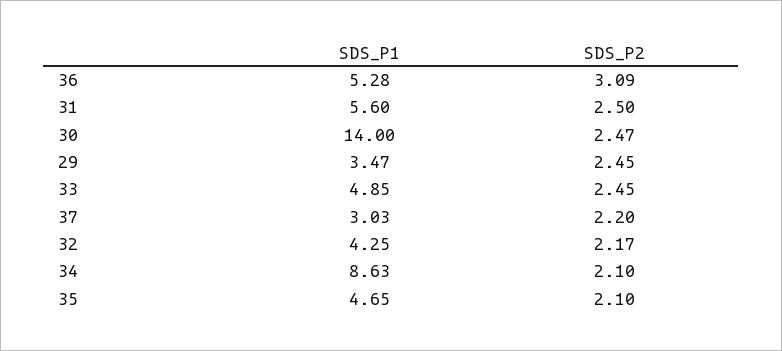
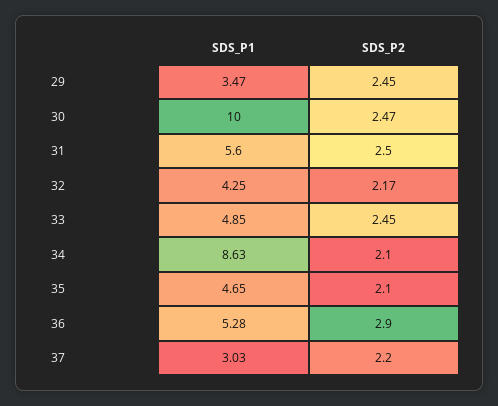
  {
    "SDS_P1": {
      "36": 5.28,
      "31": 5.6,
-     "30": 14,
+     "30": 10,
      "29": 3.47,
      "33": 4.85,
      "37": 3.03,
      "32": 4.25,
      "34": 8.63,
      "35": 4.65
    },
    "SDS_P2": {
-     "36": 3.09,
+     "36": 2.9,
      "31": 2.5,
      "30": 2.47,
      "29": 2.45,
      "33": 2.45,
      "37": 2.2,
      "32": 2.17,
      "34": 2.1,
      "35": 2.1
    }
  }

